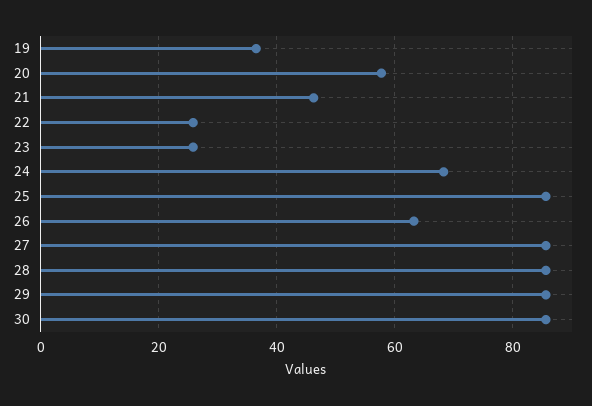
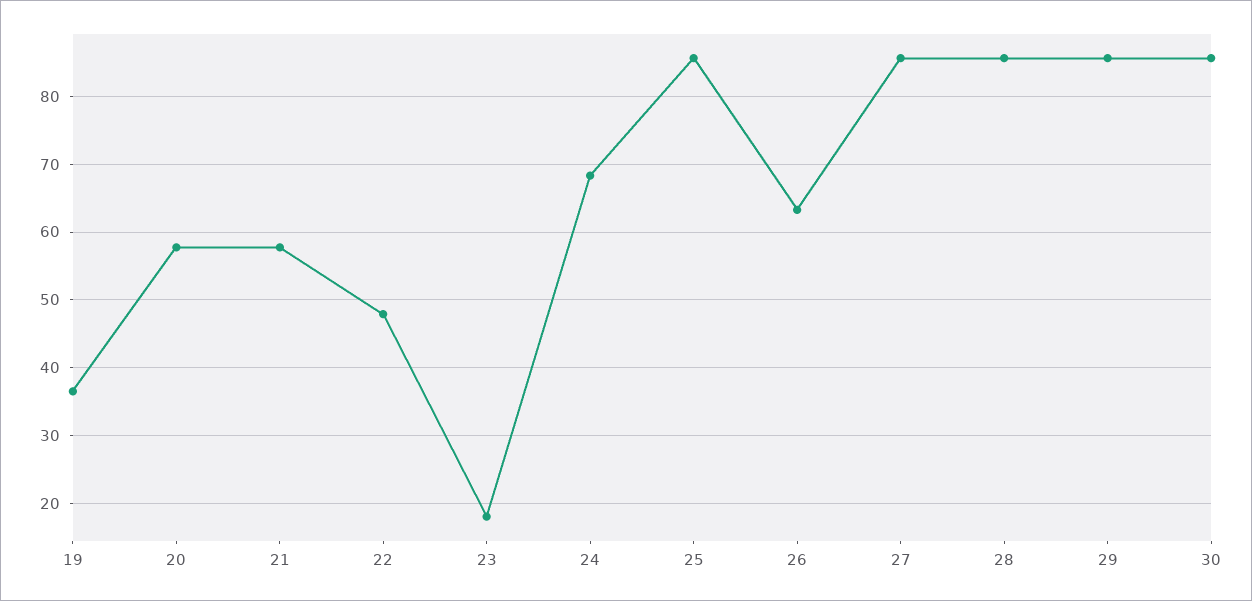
  {
    "19": 37,
    "20": 58,
-   "21": 46,
+   "21": 58,
-   "22": 26,
+   "22": 48,
-   "23": 26,
+   "23": 18,
    "24": 68,
    "25": 86,
    "26": 63,
    "27": 86,
    "28": 86,
    "29": 86,
    "30": 86
  }

